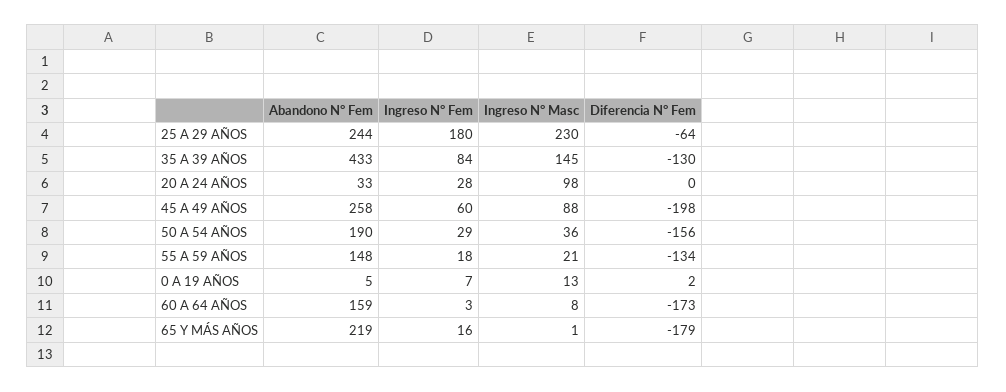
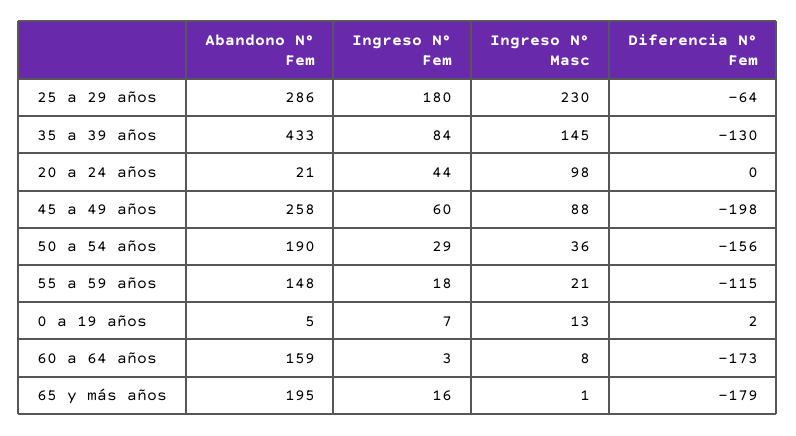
  {
    "Abandono N° Fem": {
-     "25 A 29 AÑOS": 244,
+     "25 A 29 AÑOS": 286,
      "35 A 39 AÑOS": 433,
-     "20 A 24 AÑOS": 33,
+     "20 A 24 AÑOS": 21,
      "45 A 49 AÑOS": 258,
      "50 A 54 AÑOS": 190,
      "55 A 59 AÑOS": 148,
      "0 A 19 AÑOS": 5,
      "60 A 64 AÑOS": 159,
-     "65 Y MÁS AÑOS": 219
+     "65 Y MÁS AÑOS": 195
    },
    "Ingreso N° Fem": {
      "25 A 29 AÑOS": 180,
      "35 A 39 AÑOS": 84,
-     "20 A 24 AÑOS": 28,
+     "20 A 24 AÑOS": 44,
      "45 A 49 AÑOS": 60,
      "50 A 54 AÑOS": 29,
      "55 A 59 AÑOS": 18,
      "0 A 19 AÑOS": 7,
      "60 A 64 AÑOS": 3,
      "65 Y MÁS AÑOS": 16
    },
    "Ingreso N° Masc": {
      "25 A 29 AÑOS": 230,
      "35 A 39 AÑOS": 145,
      "20 A 24 AÑOS": 98,
      "45 A 49 AÑOS": 88,
      "50 A 54 AÑOS": 36,
      "55 A 59 AÑOS": 21,
      "0 A 19 AÑOS": 13,
      "60 A 64 AÑOS": 8,
      "65 Y MÁS AÑOS": 1
    },
    "Diferencia N° Fem": {
      "25 A 29 AÑOS": -64,
      "35 A 39 AÑOS": -130,
      "20 A 24 AÑOS": 0,
      "45 A 49 AÑOS": -198,
      "50 A 54 AÑOS": -156,
-     "55 A 59 AÑOS": -134,
+     "55 A 59 AÑOS": -115,
      "0 A 19 AÑOS": 2,
      "60 A 64 AÑOS": -173,
      "65 Y MÁS AÑOS": -179
    }
  }

